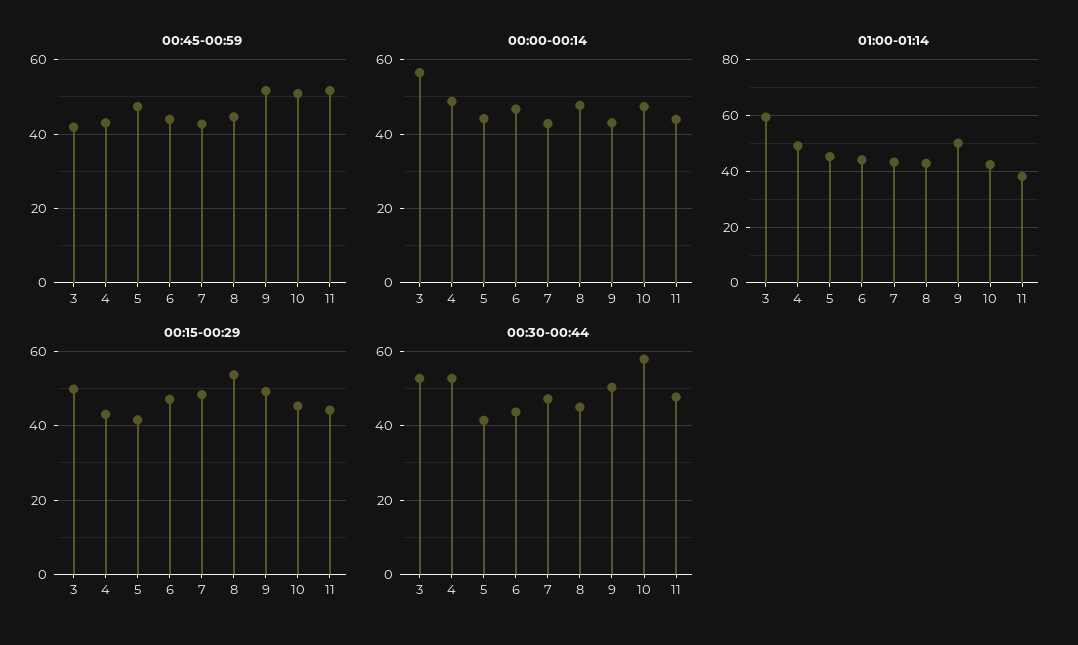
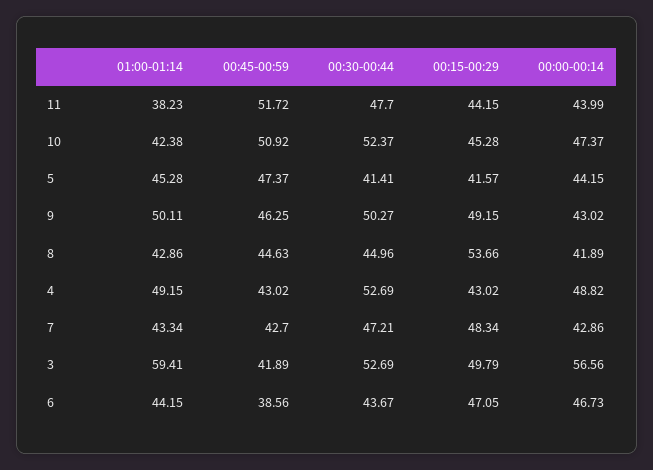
  {
    "00:45-00:59": {
      "3": 41.89,
      "4": 43.02,
      "5": 47.37,
-     "6": 44,
+     "6": 38.56,
      "7": 42.7,
      "8": 44.63,
-     "9": 52,
+     "9": 46.25,
      "10": 50.92,
      "11": 51.72
    },
    "00:00-00:14": {
      "3": 56.56,
      "4": 48.82,
      "5": 44.15,
      "6": 46.73,
      "7": 42.86,
-     "8": 48,
+     "8": 41.89,
      "9": 43.02,
      "10": 47.37,
      "11": 43.99
    },
    "01:00-01:14": {
      "3": 59.41,
      "4": 49.15,
      "5": 45.28,
      "6": 44.15,
      "7": 43.34,
      "8": 42.86,
      "9": 50.11,
      "10": 42.38,
      "11": 38.23
    },
    "00:15-00:29": {
      "3": 49.79,
      "4": 43.02,
      "5": 41.57,
      "6": 47.05,
      "7": 48.34,
      "8": 53.66,
      "9": 49.15,
      "10": 45.28,
      "11": 44.15
    },
    "00:30-00:44": {
      "3": 52.69,
      "4": 52.69,
      "5": 41.41,
      "6": 43.67,
      "7": 47.21,
      "8": 44.96,
      "9": 50.27,
-     "10": 58,
+     "10": 52.37,
      "11": 47.7
    }
  }

